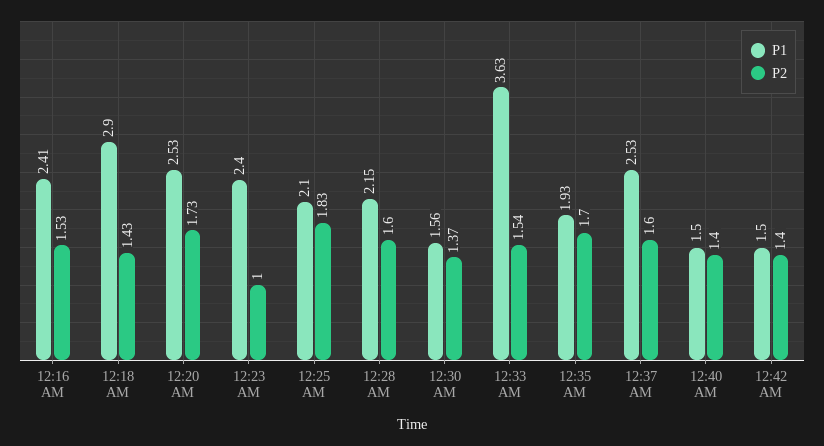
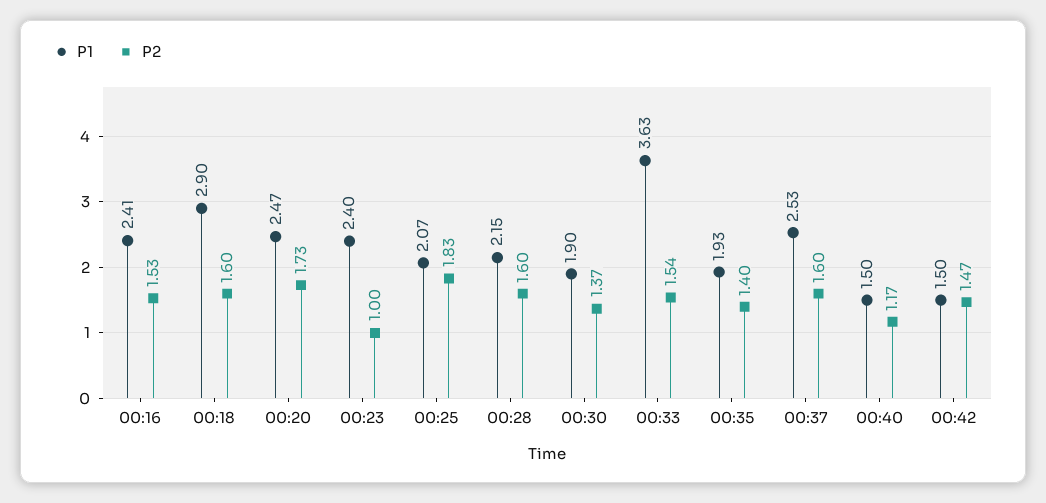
  {
    "P1": {
      "12:16 AM": 2.41,
      "12:18 AM": 2.9,
-     "12:20 AM": 2.53,
+     "12:20 AM": 2.47,
      "12:23 AM": 2.4,
-     "12:25 AM": 2.1,
+     "12:25 AM": 2.07,
      "12:28 AM": 2.15,
-     "12:30 AM": 1.56,
+     "12:30 AM": 1.9,
      "12:33 AM": 3.63,
      "12:35 AM": 1.93,
      "12:37 AM": 2.53,
      "12:40 AM": 1.5,
      "12:42 AM": 1.5
    },
    "P2": {
      "12:16 AM": 1.53,
-     "12:18 AM": 1.43,
+     "12:18 AM": 1.6,
      "12:20 AM": 1.73,
      "12:23 AM": 1,
      "12:25 AM": 1.83,
      "12:28 AM": 1.6,
      "12:30 AM": 1.37,
      "12:33 AM": 1.54,
-     "12:35 AM": 1.7,
+     "12:35 AM": 1.4,
      "12:37 AM": 1.6,
-     "12:40 AM": 1.4,
+     "12:40 AM": 1.17,
-     "12:42 AM": 1.4
+     "12:42 AM": 1.47
    }
  }

